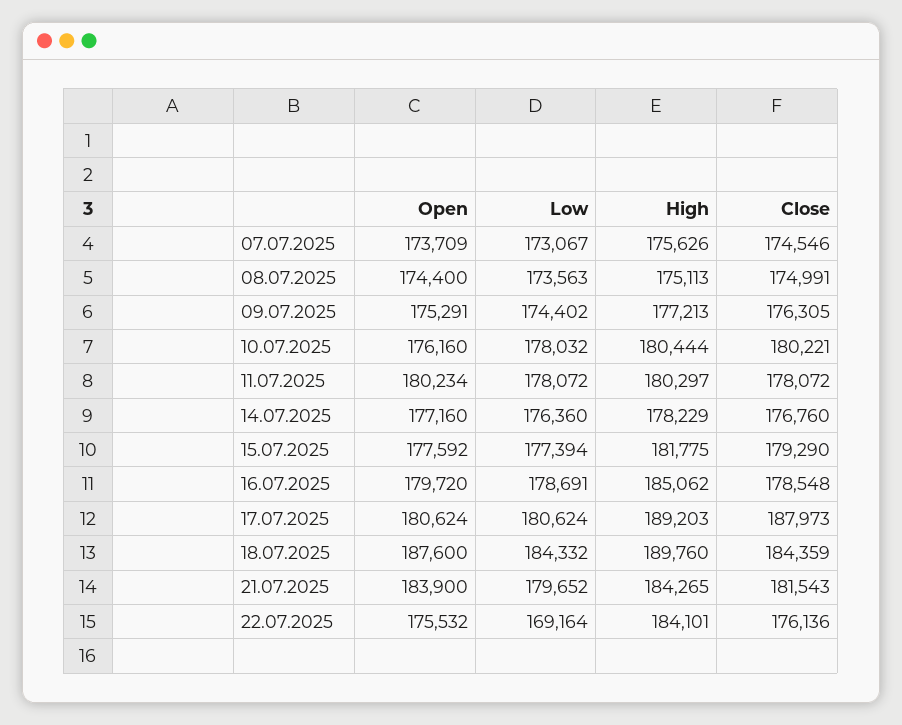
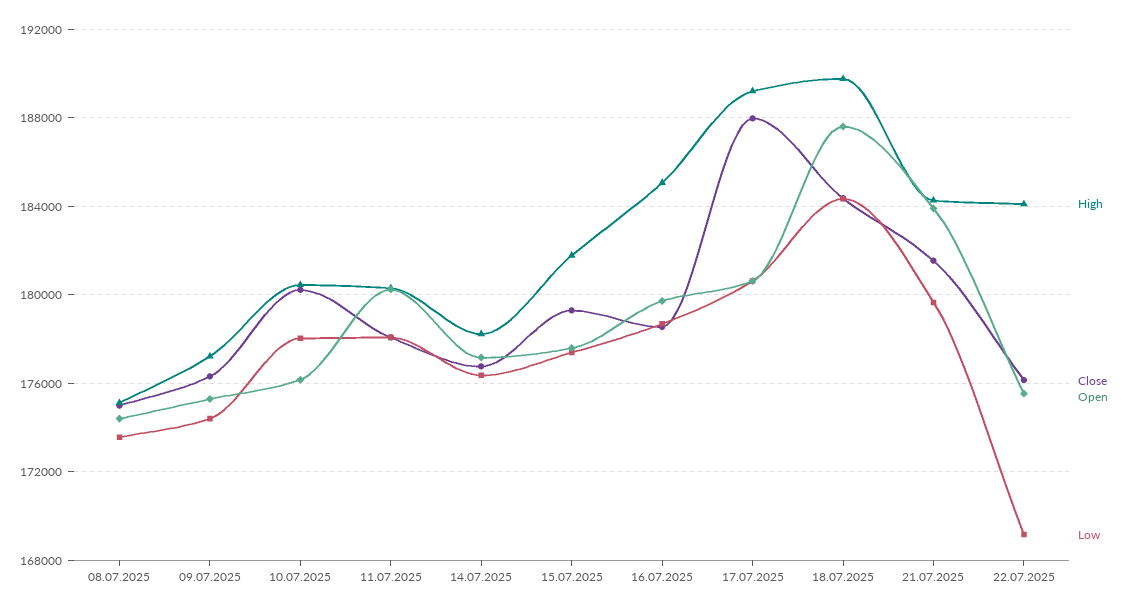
  {
    "Open": {
-     "07.07.2025": 173709,
      "08.07.2025": 174400,
      "09.07.2025": 175291,
      "10.07.2025": 176160,
      "11.07.2025": 180234,
      "14.07.2025": 177160,
      "15.07.2025": 177592,
      "16.07.2025": 179720,
      "17.07.2025": 180624,
      "18.07.2025": 187600,
      "21.07.2025": 183900,
      "22.07.2025": 175532
    },
    "Low": {
-     "07.07.2025": 173067,
      "08.07.2025": 173563,
      "09.07.2025": 174402,
      "10.07.2025": 178032,
      "11.07.2025": 178072,
      "14.07.2025": 176360,
      "15.07.2025": 177394,
      "16.07.2025": 178691,
      "17.07.2025": 180624,
      "18.07.2025": 184332,
      "21.07.2025": 179652,
      "22.07.2025": 169164
    },
    "High": {
-     "07.07.2025": 175626,
      "08.07.2025": 175113,
      "09.07.2025": 177213,
      "10.07.2025": 180444,
      "11.07.2025": 180297,
      "14.07.2025": 178229,
      "15.07.2025": 181775,
      "16.07.2025": 185062,
      "17.07.2025": 189203,
      "18.07.2025": 189760,
      "21.07.2025": 184265,
      "22.07.2025": 184101
    },
    "Close": {
-     "07.07.2025": 174546,
      "08.07.2025": 174991,
      "09.07.2025": 176305,
      "10.07.2025": 180221,
      "11.07.2025": 178072,
      "14.07.2025": 176760,
      "15.07.2025": 179290,
      "16.07.2025": 178548,
      "17.07.2025": 187973,
      "18.07.2025": 184359,
      "21.07.2025": 181543,
      "22.07.2025": 176136
    }
  }

